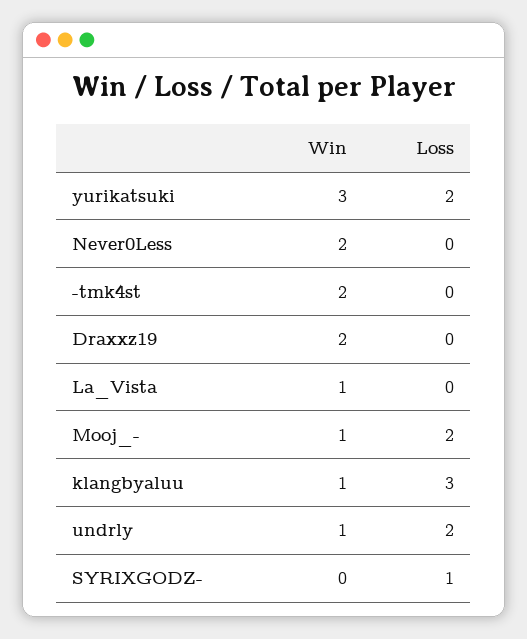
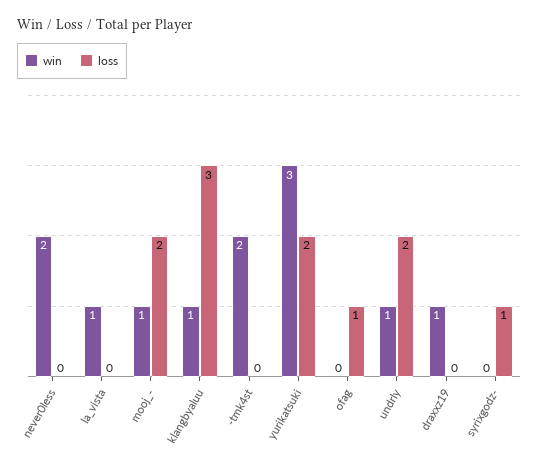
  {
    "Win": {
      "yurikatsuki": 3,
      "Never0Less": 2,
      "-tmk4st": 2,
-     "Draxxz19": 2,
+     "Draxxz19": 1,
      "La_Vista": 1,
      "Mooj_-": 1,
      "klangbyaluu": 1,
      "undrly": 1,
-     "SYRIXGODZ-": 0
+     "SYRIXGODZ-": 0,
+     "ofag": 0
    },
    "Loss": {
      "yurikatsuki": 2,
      "Never0Less": 0,
      "-tmk4st": 0,
      "Draxxz19": 0,
      "La_Vista": 0,
      "Mooj_-": 2,
      "klangbyaluu": 3,
      "undrly": 2,
-     "SYRIXGODZ-": 1
+     "SYRIXGODZ-": 1,
+     "ofag": 1
    }
  }

